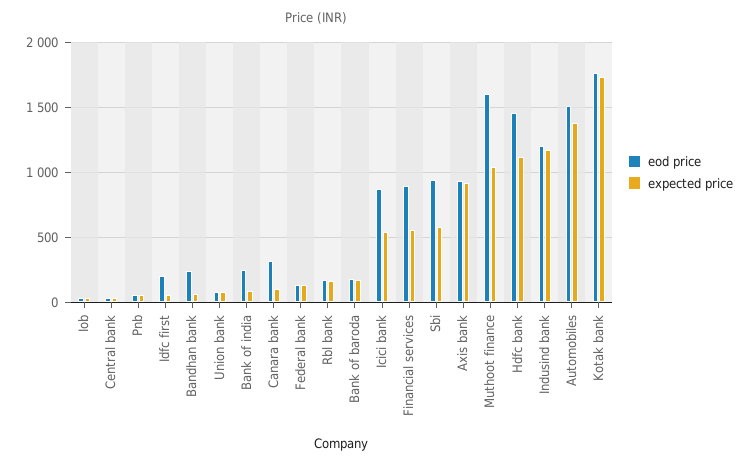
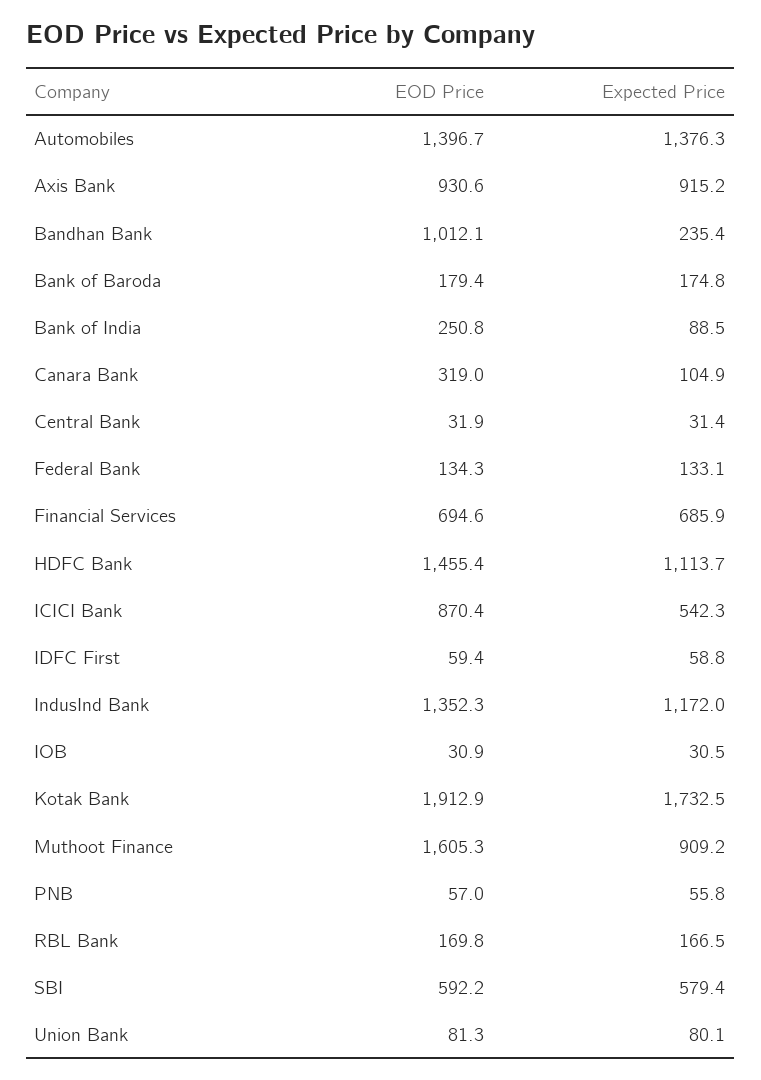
  {
    "eod price": {
      "Iob": 30.9,
      "Central bank": 31.9,
      "Pnb": 57,
-     "Idfc first": 200,
+     "Idfc first": 59.4,
-     "Bandhan bank": 250,
+     "Bandhan bank": 1012.1,
      "Union bank": 81.3,
      "Bank of india": 250.8,
      "Canara bank": 319,
      "Federal bank": 134.3,
      "Rbl bank": 169.8,
      "Bank of baroda": 179.4,
      "Icici bank": 870.4,
-     "Financial services": 900,
+     "Financial services": 694.6,
-     "Sbi": 950,
+     "Sbi": 592.2,
      "Axis bank": 930.6,
      "Muthoot finance": 1605.3,
      "Hdfc bank": 1455.4,
-     "Indusind bank": 1200,
+     "Indusind bank": 1352.3,
-     "Automobiles": 1500,
+     "Automobiles": 1396.7,
-     "Kotak bank": 1750
+     "Kotak bank": 1912.9
    },
    "expected price": {
      "Iob": 30.5,
      "Central bank": 31.4,
      "Pnb": 55.8,
      "Idfc first": 58.8,
-     "Bandhan bank": 50,
+     "Bandhan bank": 235.4,
      "Union bank": 80.1,
      "Bank of india": 88.5,
      "Canara bank": 104.9,
      "Federal bank": 133.1,
      "Rbl bank": 166.5,
      "Bank of baroda": 174.8,
      "Icici bank": 542.3,
-     "Financial services": 550,
+     "Financial services": 685.9,
      "Sbi": 579.4,
      "Axis bank": 915.2,
-     "Muthoot finance": 1050,
+     "Muthoot finance": 909.2,
      "Hdfc bank": 1113.7,
      "Indusind bank": 1172,
      "Automobiles": 1376.3,
      "Kotak bank": 1732.5
    }
  }

